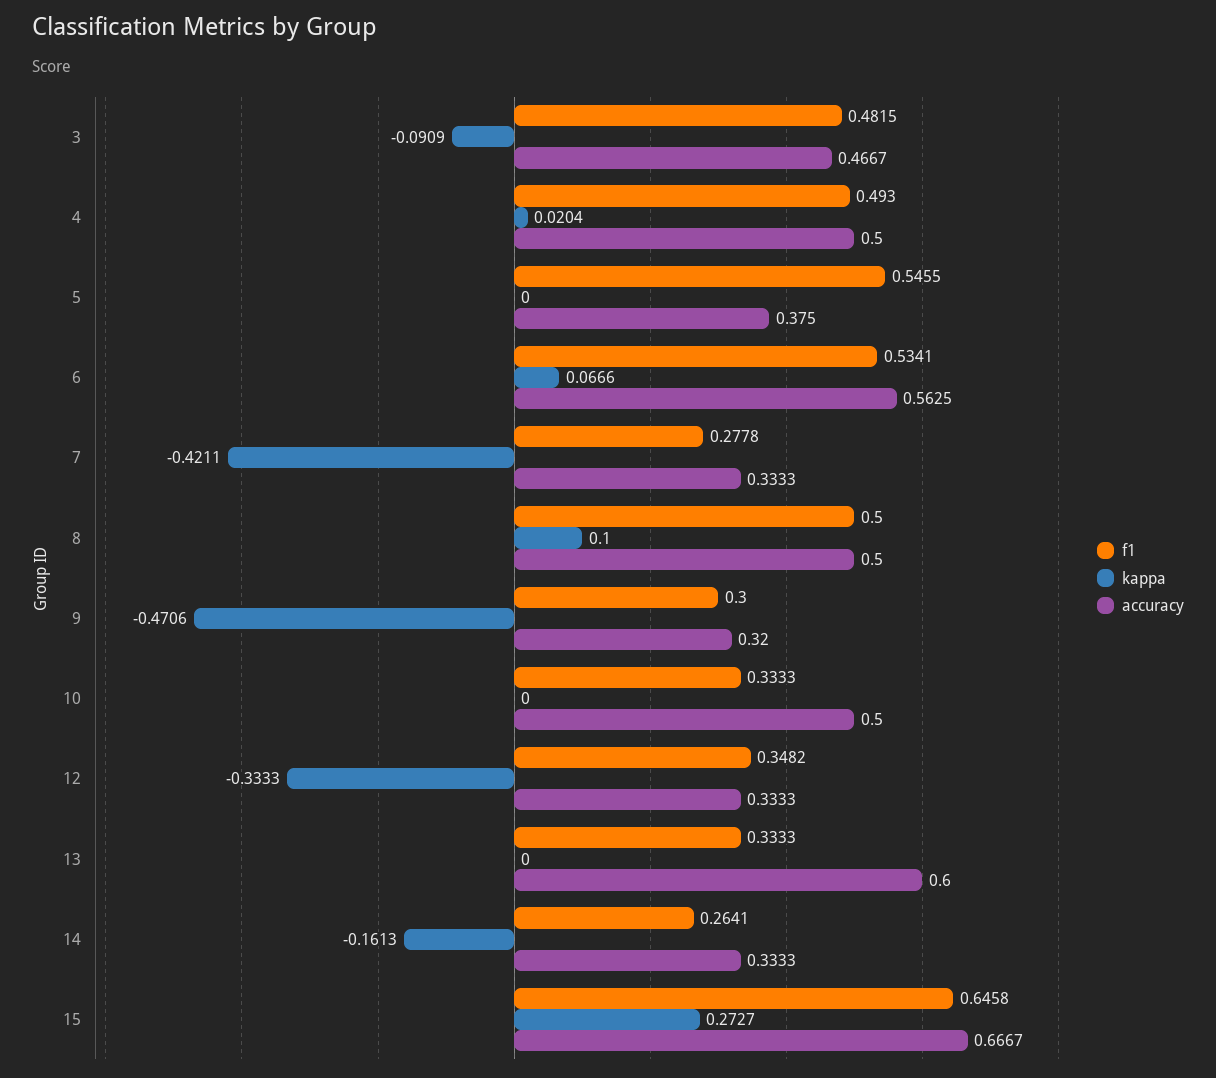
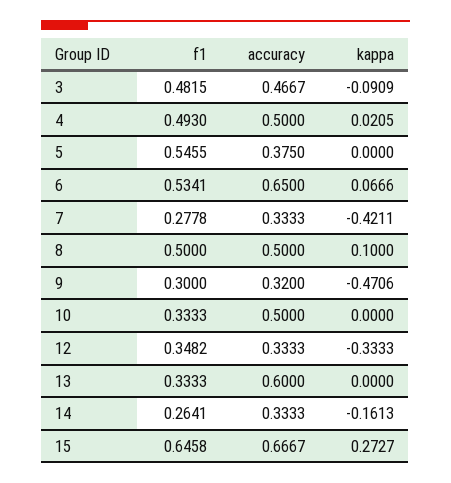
  {
    "f1": {
      "3": 0.4815,
      "4": 0.493,
      "5": 0.5455,
      "6": 0.5341,
      "7": 0.2778,
      "8": 0.5,
      "9": 0.3,
      "10": 0.3333,
      "12": 0.3482,
      "13": 0.3333,
      "14": 0.2641,
      "15": 0.6458
    },
    "kappa": {
      "3": -0.0909,
-     "4": 0.0204,
+     "4": 0.0205,
      "5": 0,
      "6": 0.0666,
      "7": -0.4211,
      "8": 0.1,
      "9": -0.4706,
      "10": 0,
      "12": -0.3333,
      "13": 0,
      "14": -0.1613,
      "15": 0.2727
    },
    "accuracy": {
      "3": 0.4667,
      "4": 0.5,
      "5": 0.375,
-     "6": 0.5625,
+     "6": 0.65,
      "7": 0.3333,
      "8": 0.5,
      "9": 0.32,
      "10": 0.5,
      "12": 0.3333,
      "13": 0.6,
      "14": 0.3333,
      "15": 0.6667
    }
  }

